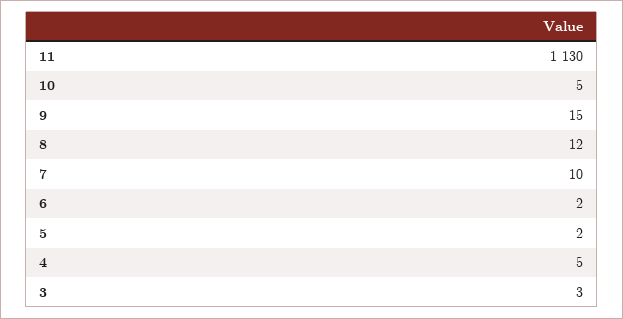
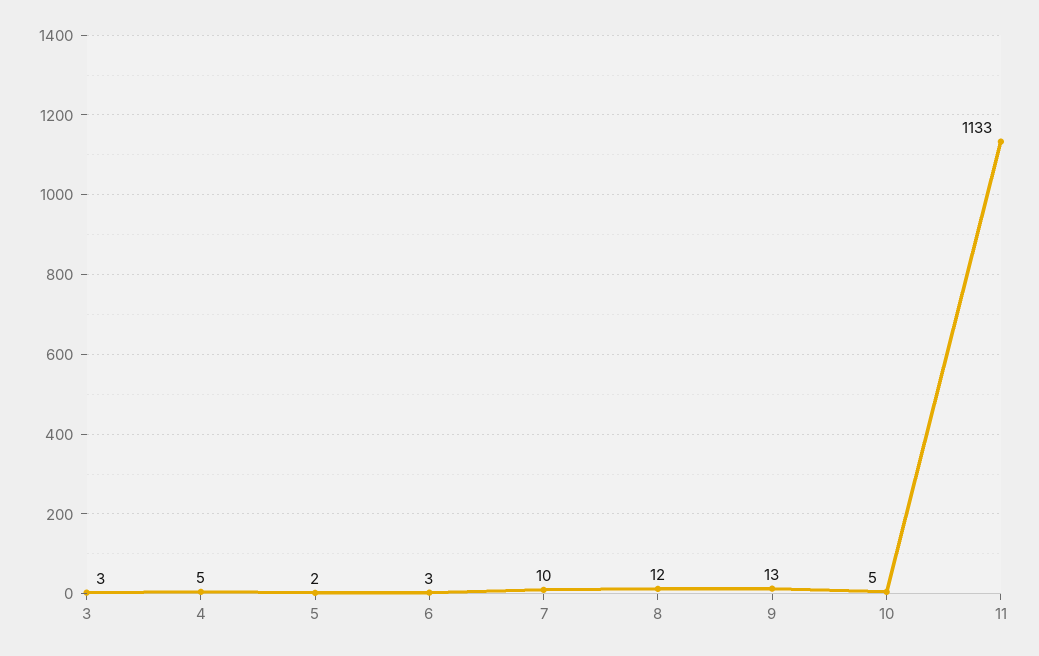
  {
-   "11": 1130,
+   "11": 1133,
    "10": 5,
-   "9": 15,
+   "9": 13,
    "8": 12,
    "7": 10,
-   "6": 2,
+   "6": 3,
    "5": 2,
    "4": 5,
    "3": 3
  }

